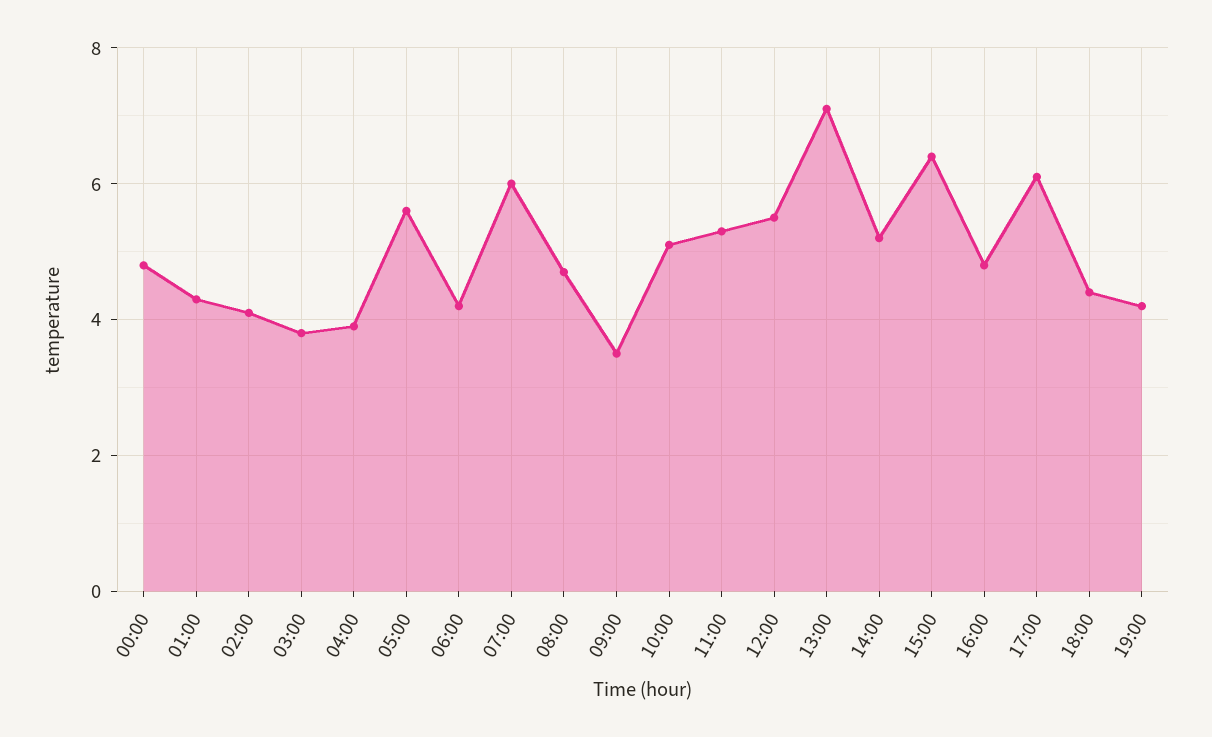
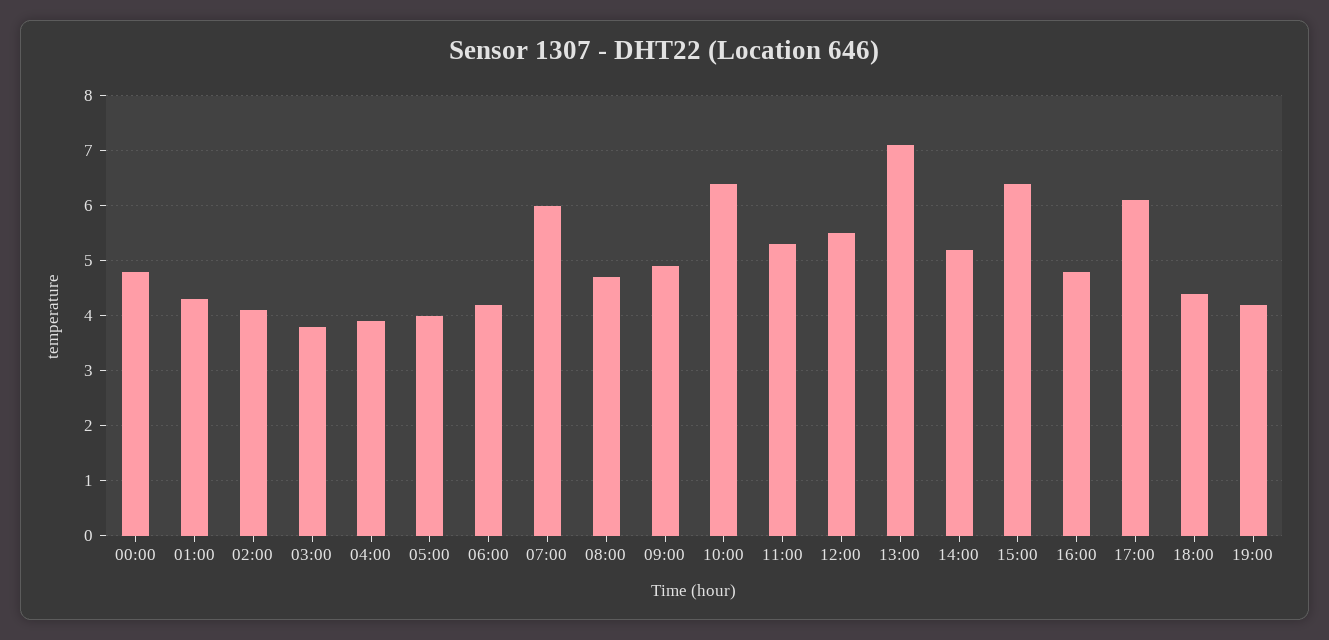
  {
    "00:00": 5,
    "01:00": 4.5,
    "02:00": 4,
    "03:00": 4,
    "04:00": 4,
-   "05:00": 5.5,
+   "05:00": 4,
    "06:00": 4,
    "07:00": 6,
    "08:00": 4.5,
-   "09:00": 3.5,
+   "09:00": 5,
-   "10:00": 5,
+   "10:00": 6.5,
    "11:00": 5.5,
    "12:00": 5.5,
    "13:00": 7,
    "14:00": 5,
    "15:00": 6.5,
    "16:00": 5,
    "17:00": 6,
    "18:00": 4.5,
    "19:00": 4
  }

